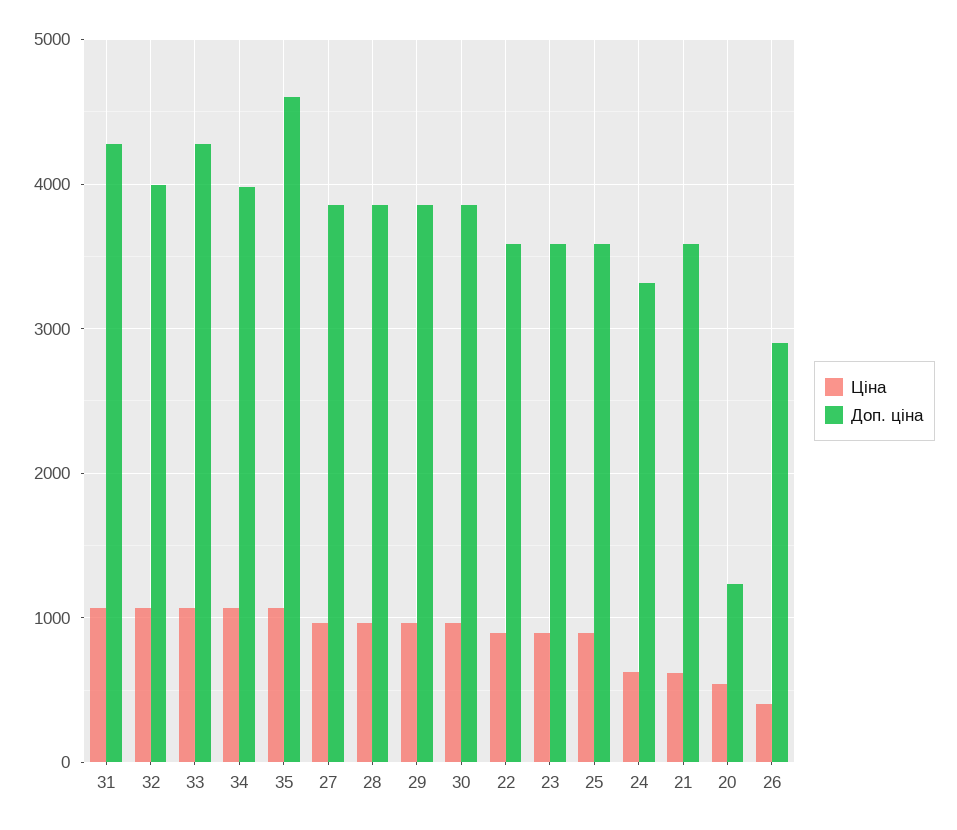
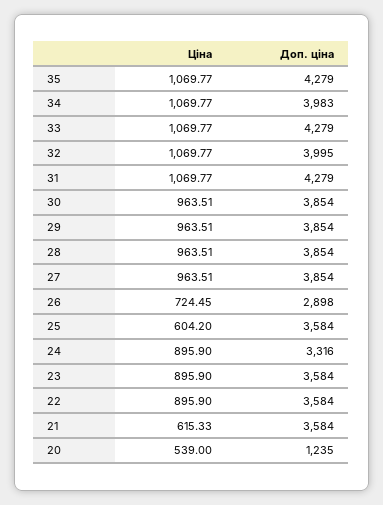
  {
    "Ціна": {
      "31": 1069.77,
      "32": 1069.77,
      "33": 1069.77,
      "34": 1069.77,
      "35": 1069.77,
      "27": 963.51,
      "28": 963.51,
      "29": 963.51,
      "30": 963.51,
      "22": 895.9,
      "23": 895.9,
-     "25": 900,
+     "25": 604.2,
-     "24": 600,
+     "24": 895.9,
      "21": 615.33,
      "20": 539,
-     "26": 400
+     "26": 724.45
    },
    "Доп. ціна": {
      "31": 4279,
      "32": 3995,
      "33": 4279,
      "34": 3983,
-     "35": 4600,
+     "35": 4279,
      "27": 3854,
      "28": 3854,
      "29": 3854,
      "30": 3854,
      "22": 3584,
      "23": 3584,
      "25": 3584,
      "24": 3316,
      "21": 3584,
      "20": 1235,
      "26": 2898
    }
  }

